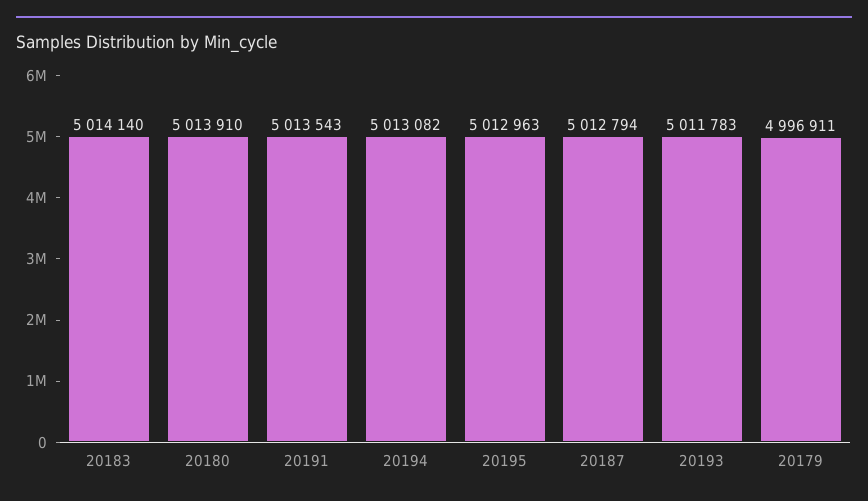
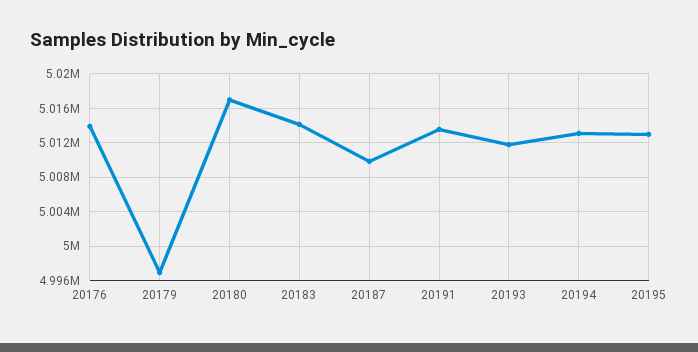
  {
    "20183": 5014140,
-   "20180": 5013910,
+   "20180": 5017000,
    "20191": 5013543,
    "20194": 5013082,
    "20195": 5012963,
-   "20187": 5012794,
+   "20187": 5010000,
    "20193": 5011783,
-   "20179": 4996911
+   "20179": 4996911,
+   "20176": 5014000
  }

